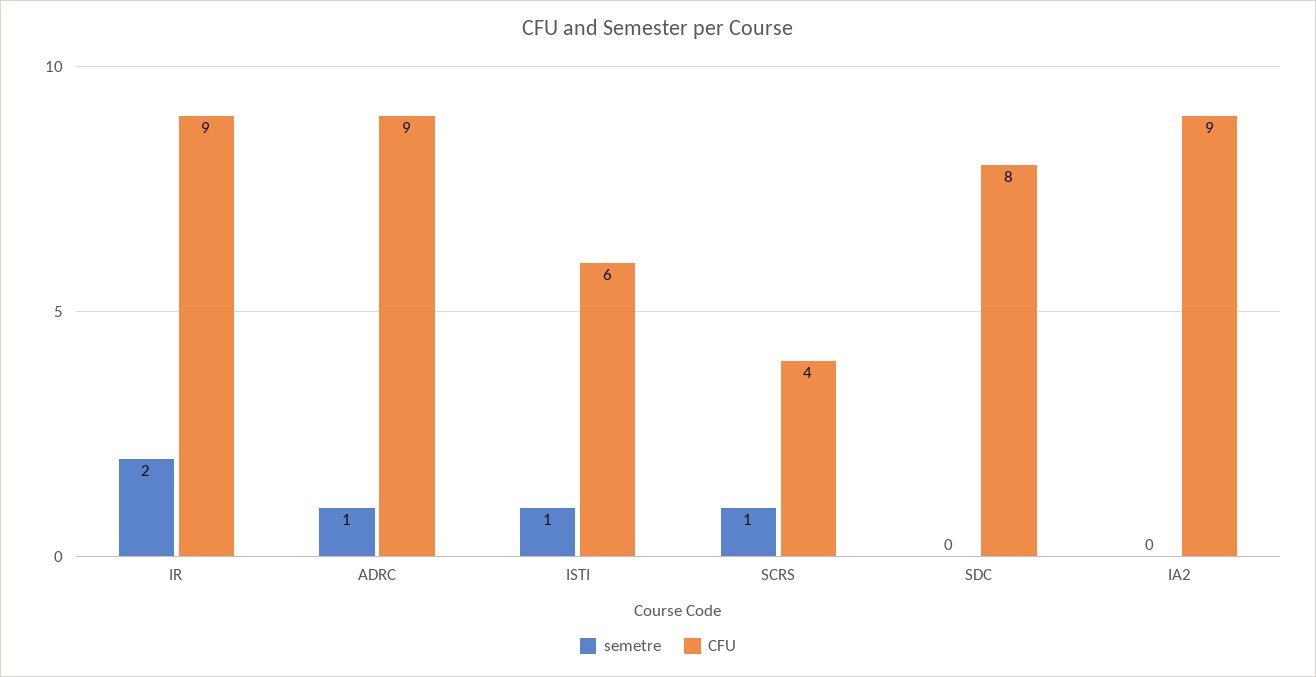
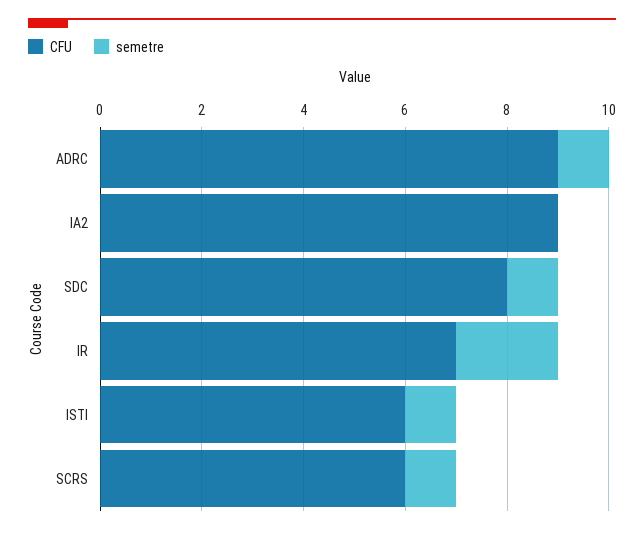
  {
    "semetre": {
      "IR": 2,
      "ADRC": 1,
      "ISTI": 1,
      "SCRS": 1,
-     "SDC": 0,
+     "SDC": 1,
      "IA2": 0
    },
    "CFU": {
-     "IR": 9,
+     "IR": 7,
      "ADRC": 9,
      "ISTI": 6,
-     "SCRS": 4,
+     "SCRS": 6,
      "SDC": 8,
      "IA2": 9
    }
  }

